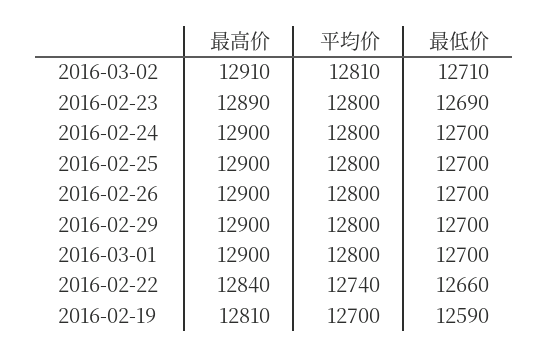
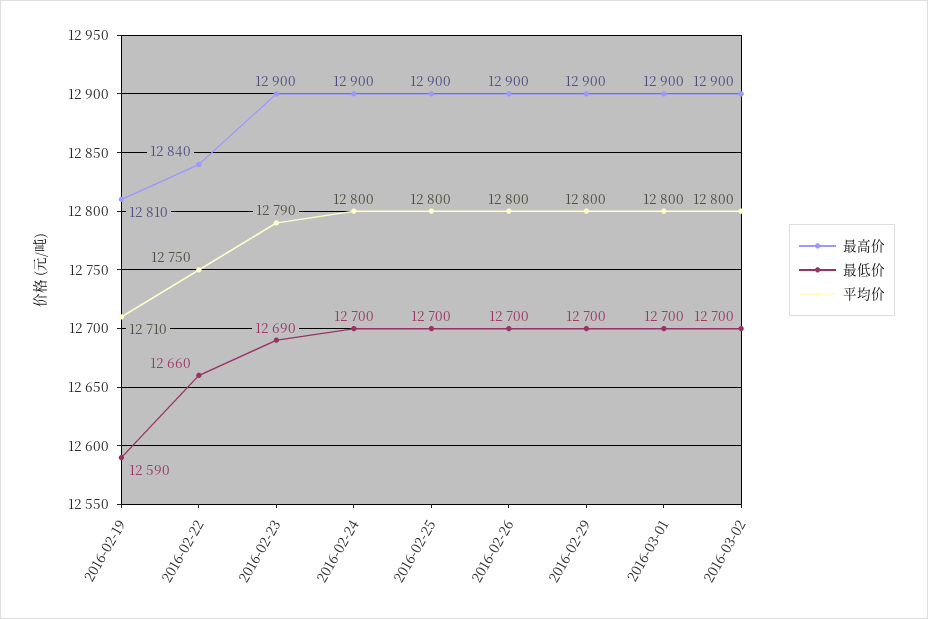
  {
    "最高价": {
-     "2016-03-02": 12910,
+     "2016-03-02": 12900,
-     "2016-02-23": 12890,
+     "2016-02-23": 12900,
      "2016-02-24": 12900,
      "2016-02-25": 12900,
      "2016-02-26": 12900,
      "2016-02-29": 12900,
      "2016-03-01": 12900,
      "2016-02-22": 12840,
      "2016-02-19": 12810
    },
    "平均价": {
-     "2016-03-02": 12810,
+     "2016-03-02": 12800,
-     "2016-02-23": 12800,
+     "2016-02-23": 12790,
      "2016-02-24": 12800,
      "2016-02-25": 12800,
      "2016-02-26": 12800,
      "2016-02-29": 12800,
      "2016-03-01": 12800,
-     "2016-02-22": 12740,
+     "2016-02-22": 12750,
-     "2016-02-19": 12700
+     "2016-02-19": 12710
    },
    "最低价": {
-     "2016-03-02": 12710,
+     "2016-03-02": 12700,
      "2016-02-23": 12690,
      "2016-02-24": 12700,
      "2016-02-25": 12700,
      "2016-02-26": 12700,
      "2016-02-29": 12700,
      "2016-03-01": 12700,
      "2016-02-22": 12660,
      "2016-02-19": 12590
    }
  }

